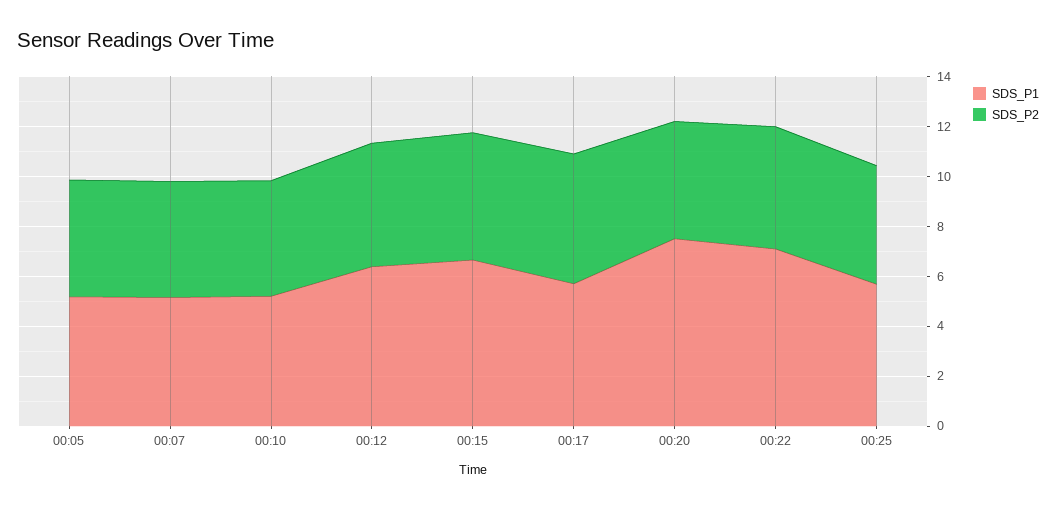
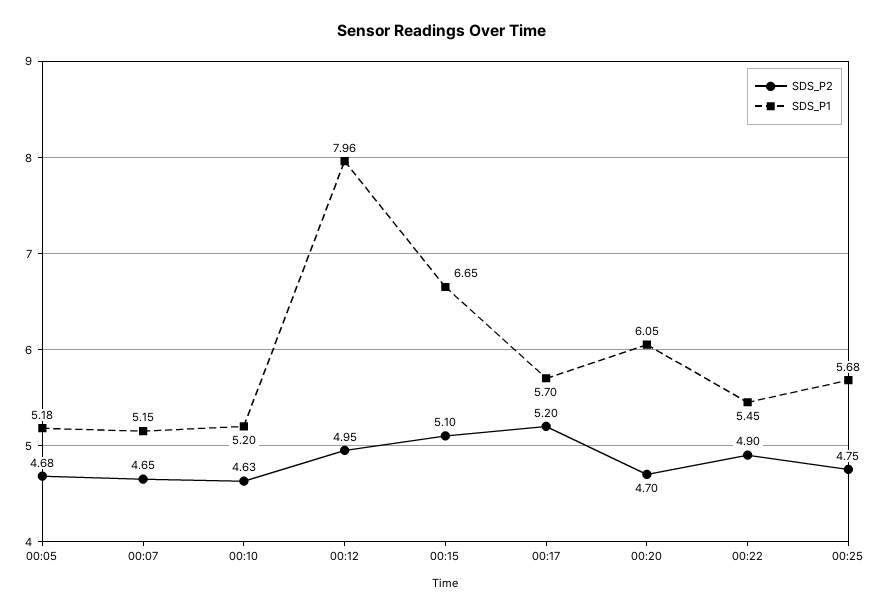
  {
    "SDS_P1": {
      "00:05": 5.18,
      "00:07": 5.15,
      "00:10": 5.2,
-     "00:12": 6.5,
+     "00:12": 7.96,
      "00:15": 6.65,
      "00:17": 5.7,
-     "00:20": 7.5,
+     "00:20": 6.05,
-     "00:22": 7,
+     "00:22": 5.45,
      "00:25": 5.68
    },
    "SDS_P2": {
      "00:05": 4.68,
      "00:07": 4.65,
      "00:10": 4.63,
      "00:12": 4.95,
      "00:15": 5.1,
      "00:17": 5.2,
      "00:20": 4.7,
      "00:22": 4.9,
      "00:25": 4.75
    }
  }

